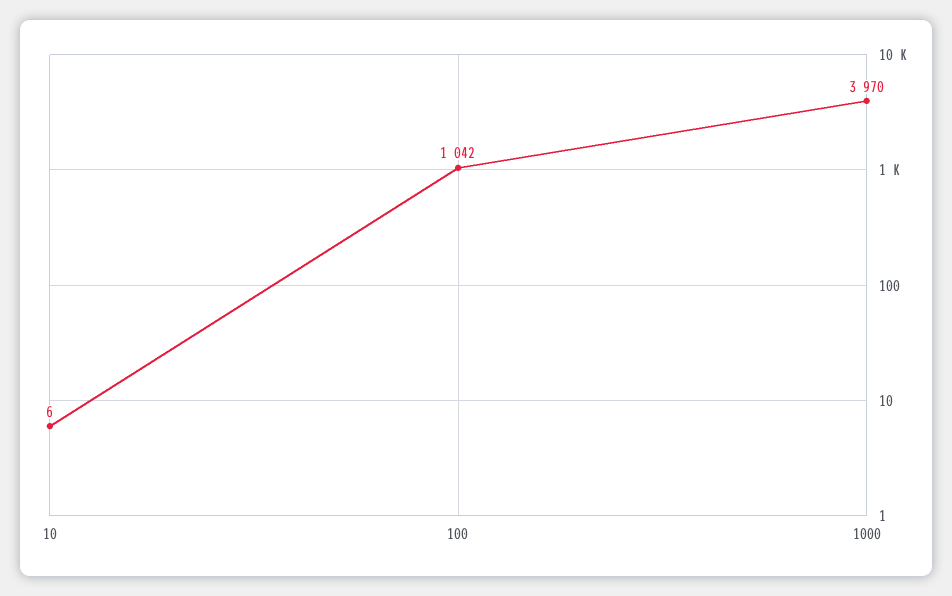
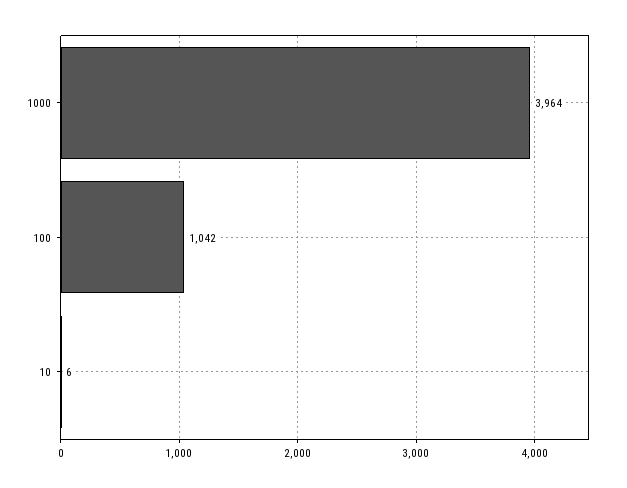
  {
    "10": 6,
    "100": 1042,
-   "1000": 3970
+   "1000": 3964
  }

